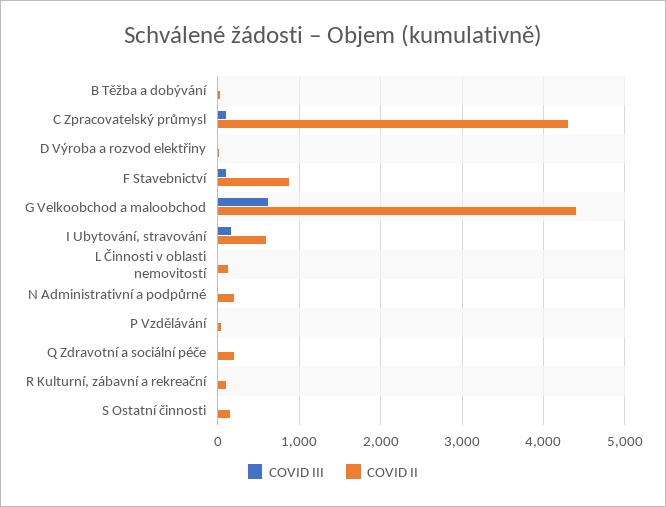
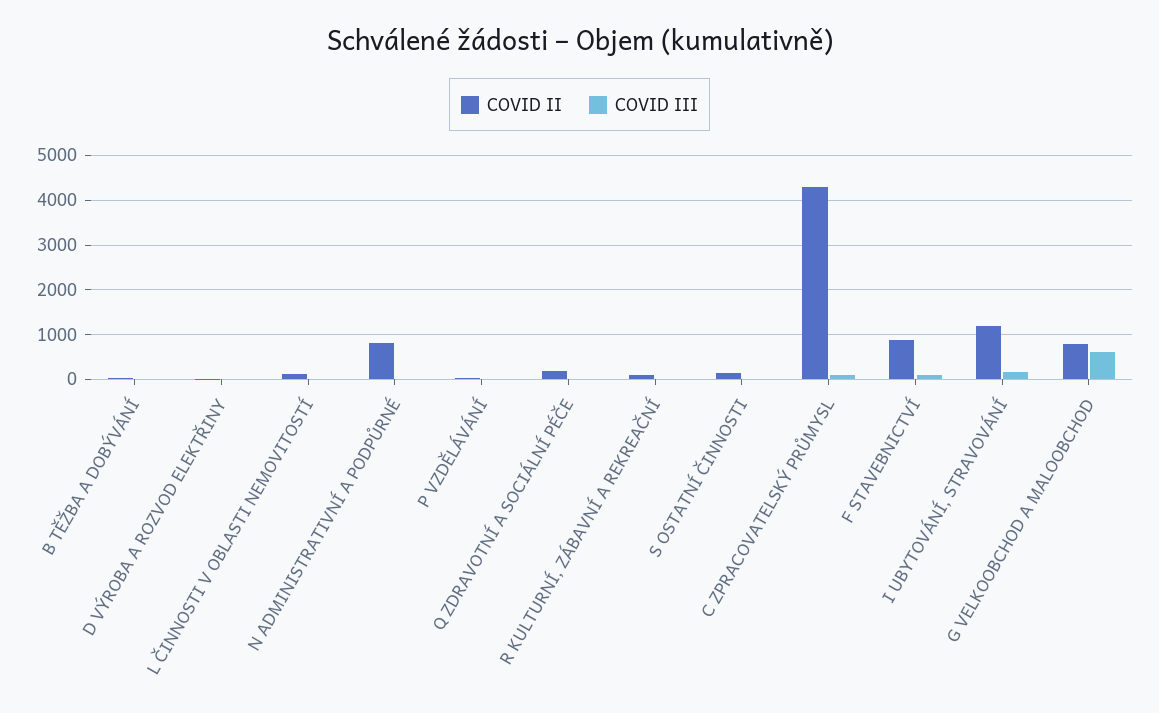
  {
    "COVID III": {
      "B Těžba a dobývání": 0,
      "C Zpracovatelský průmysl": 100,
      "D Výroba a rozvod elektřiny": 0,
      "F Stavebnictví": 100,
      "G Velkoobchod a maloobchod": 600,
      "I Ubytování, stravování": 200,
      "L Činnosti v oblasti nemovitostí": 0,
      "N Administrativní a podpůrné": 0,
      "P Vzdělávání": 0,
      "Q Zdravotní a sociální péče": 0,
      "R Kulturní, zábavní a rekreační": 0,
      "S Ostatní činnosti": 0
    },
    "COVID II": {
      "B Těžba a dobývání": 0,
      "C Zpracovatelský průmysl": 4300,
      "D Výroba a rozvod elektřiny": 0,
      "F Stavebnictví": 900,
-     "G Velkoobchod a maloobchod": 4400,
+     "G Velkoobchod a maloobchod": 800,
-     "I Ubytování, stravování": 600,
+     "I Ubytování, stravování": 1200,
      "L Činnosti v oblasti nemovitostí": 100,
-     "N Administrativní a podpůrné": 200,
+     "N Administrativní a podpůrné": 800,
      "P Vzdělávání": 0,
      "Q Zdravotní a sociální péče": 200,
      "R Kulturní, zábavní a rekreační": 100,
      "S Ostatní činnosti": 200
    }
  }

